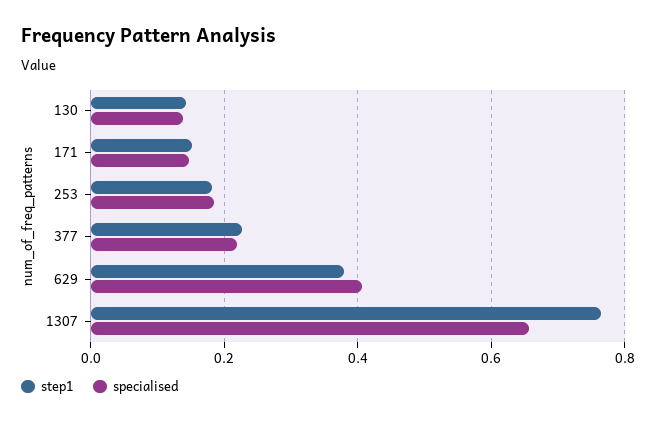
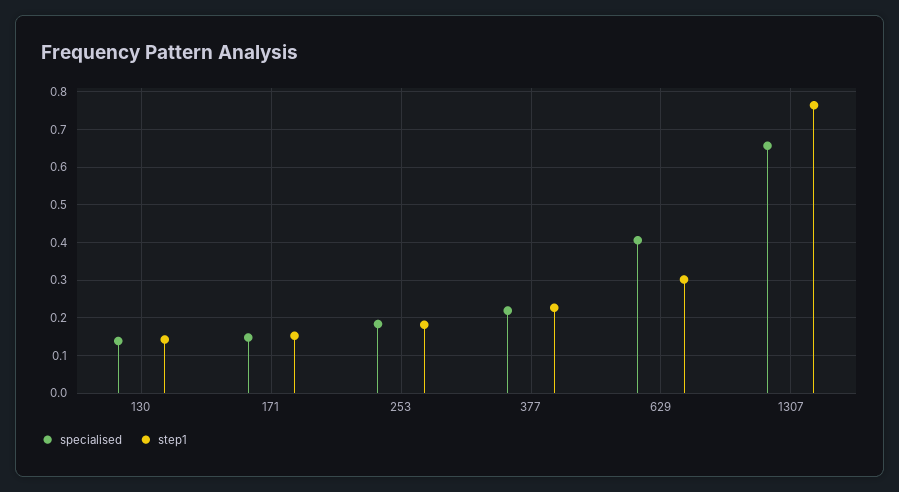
  {
    "step1": {
      "130": 0.14,
      "171": 0.16,
      "253": 0.18,
      "377": 0.22,
-     "629": 0.38,
+     "629": 0.3,
      "1307": 0.76
    },
    "specialised": {
      "130": 0.14,
      "171": 0.14,
      "253": 0.18,
      "377": 0.22,
      "629": 0.4,
      "1307": 0.66
    }
  }

